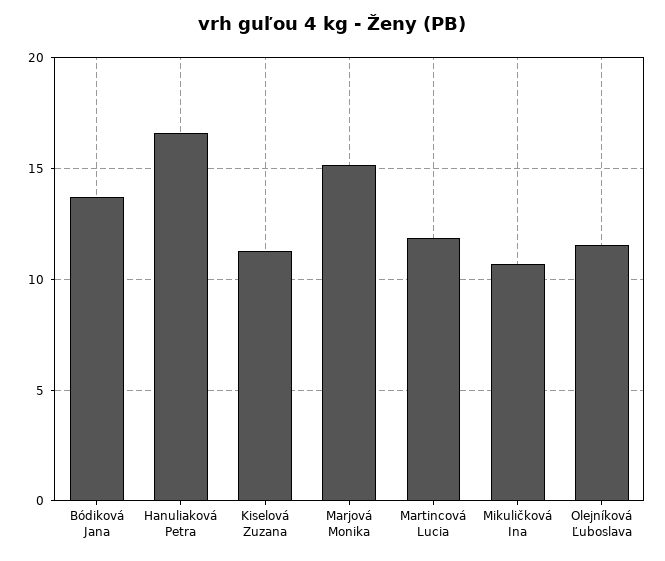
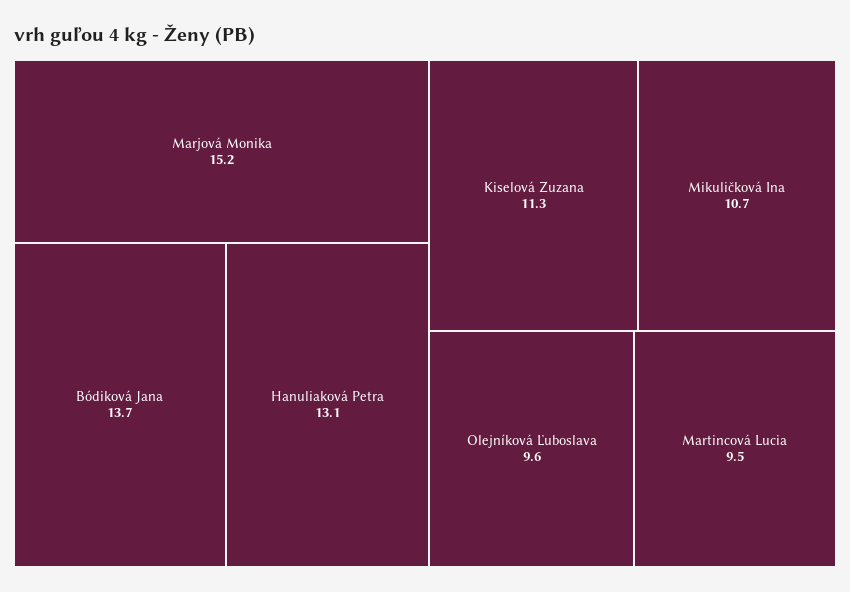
  {
    "Bódiková Jana": 13.7,
-   "Hanuliaková Petra": 16.5,
+   "Hanuliaková Petra": 13.1,
    "Kiselová Zuzana": 11.3,
    "Marjová Monika": 15.2,
-   "Martincová Lucia": 12,
+   "Martincová Lucia": 9.5,
    "Mikuličková Ina": 10.7,
-   "Olejníková Ľuboslava": 11.5
+   "Olejníková Ľuboslava": 9.6
  }

